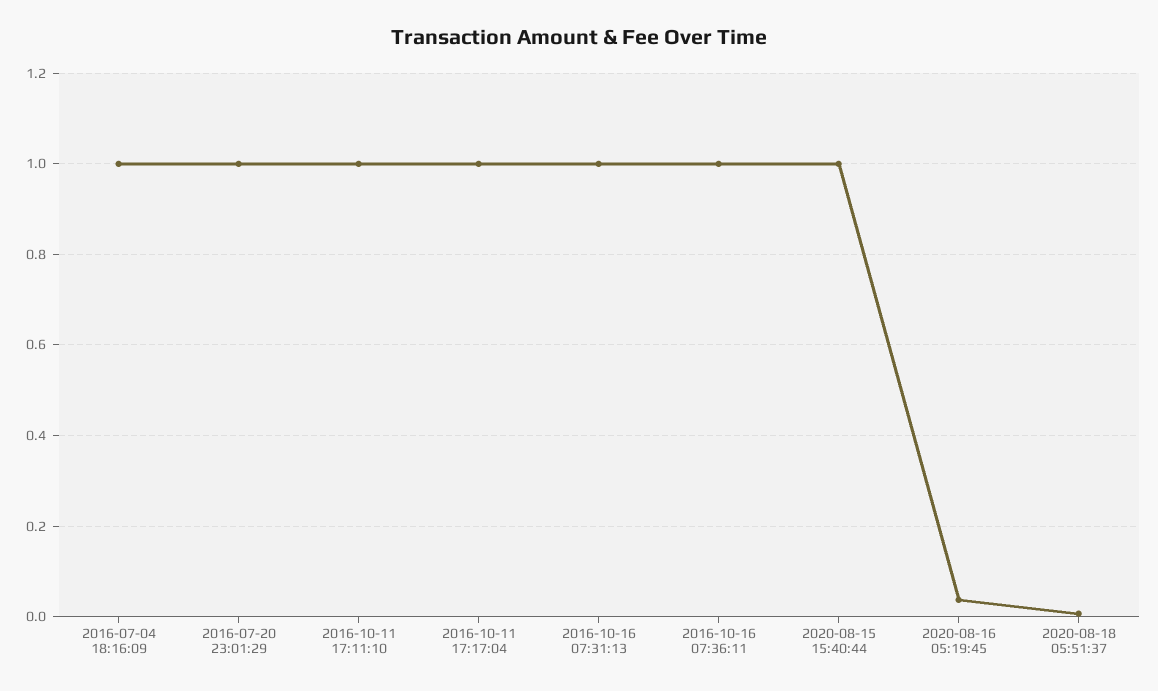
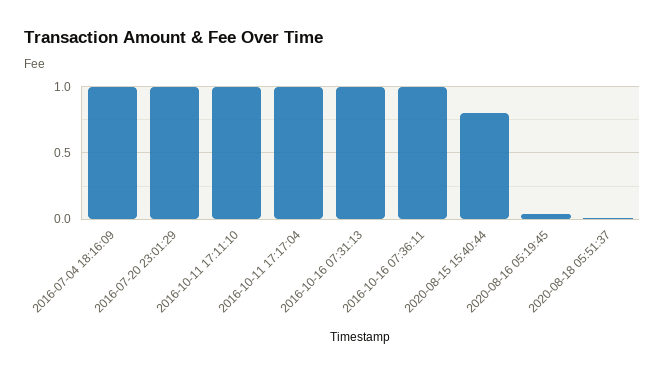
  {
    "2016-07-04 18:16:09": 1,
    "2016-07-20 23:01:29": 1,
    "2016-10-11 17:11:10": 1,
    "2016-10-11 17:17:04": 1,
    "2016-10-16 07:31:13": 1,
    "2016-10-16 07:36:11": 1,
-   "2020-08-15 15:40:44": 1,
+   "2020-08-15 15:40:44": 0.8,
    "2020-08-16 05:19:45": 0.04,
    "2020-08-18 05:51:37": 0
  }

